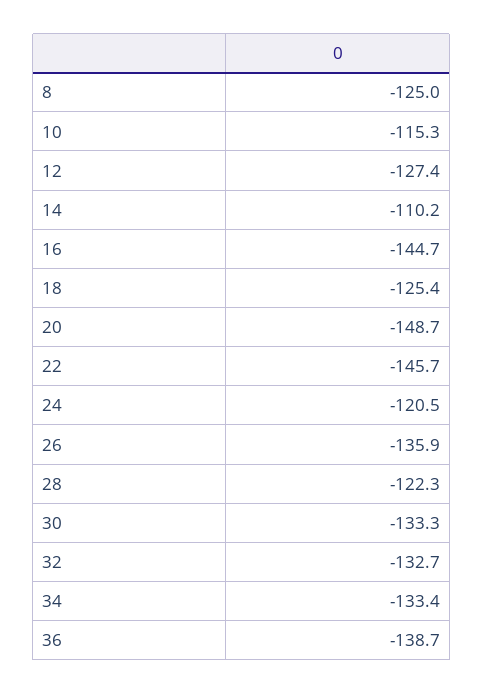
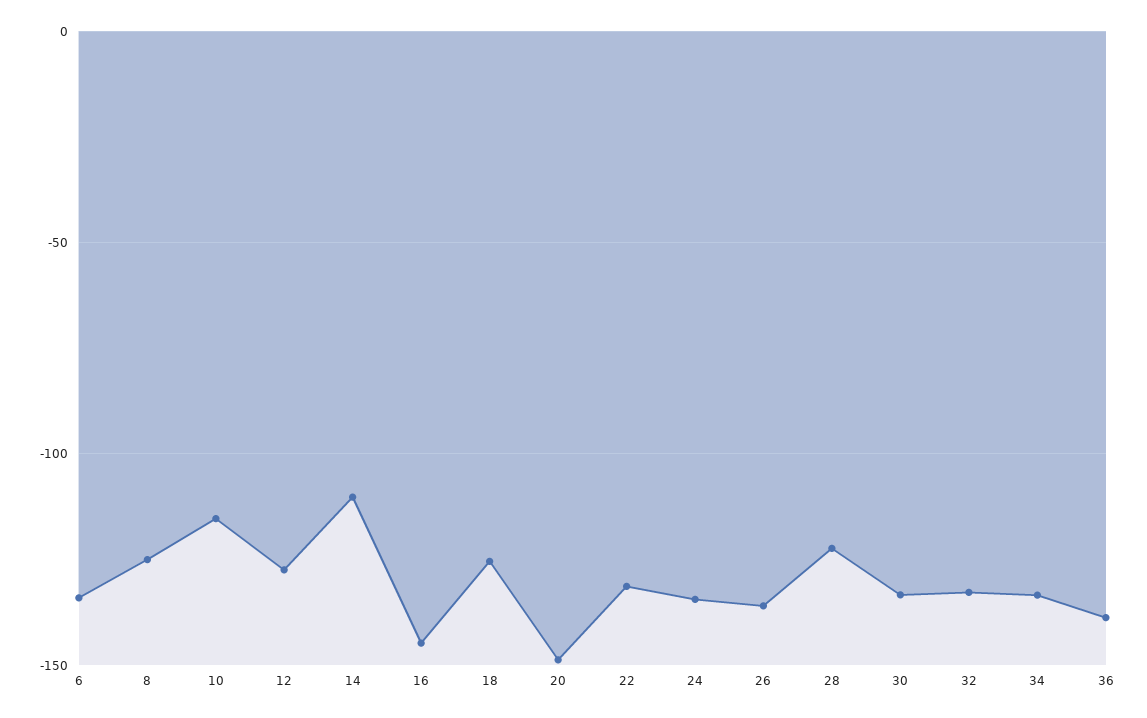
  {
    "8": -125,
    "10": -115.3,
    "12": -127.4,
    "14": -110.2,
    "16": -144.7,
    "18": -125.4,
    "20": -148.7,
-   "22": -145.7,
+   "22": -130,
-   "24": -120.5,
+   "24": -135,
    "26": -135.9,
    "28": -122.3,
    "30": -133.3,
    "32": -132.7,
    "34": -133.4,
-   "36": -138.7
+   "36": -138.7,
+   "6": -135
  }

